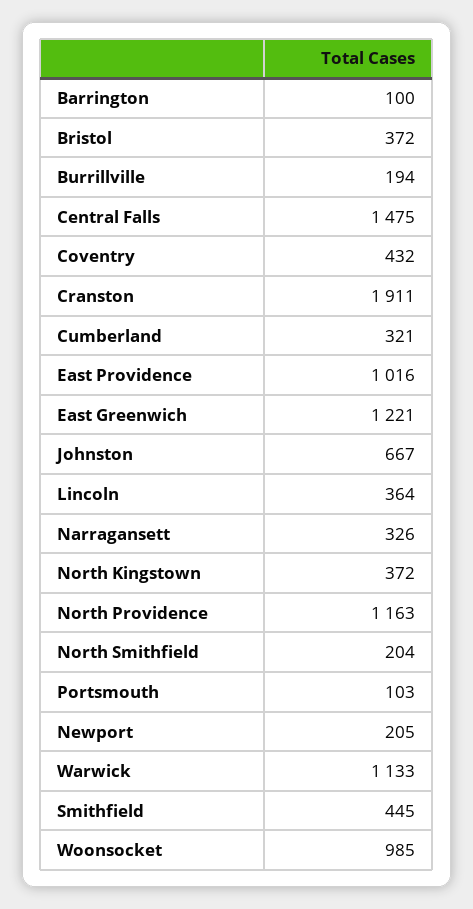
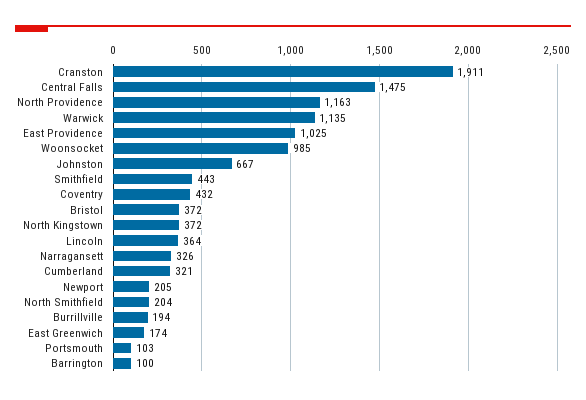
  {
    "Barrington": 100,
    "Bristol": 372,
    "Burrillville": 194,
    "Central Falls": 1475,
    "Coventry": 432,
    "Cranston": 1911,
    "Cumberland": 321,
-   "East Providence": 1016,
+   "East Providence": 1025,
-   "East Greenwich": 1221,
+   "East Greenwich": 174,
    "Johnston": 667,
    "Lincoln": 364,
    "Narragansett": 326,
    "North Kingstown": 372,
    "North Providence": 1163,
    "North Smithfield": 204,
    "Portsmouth": 103,
    "Newport": 205,
-   "Warwick": 1133,
+   "Warwick": 1135,
-   "Smithfield": 445,
+   "Smithfield": 443,
    "Woonsocket": 985
  }

